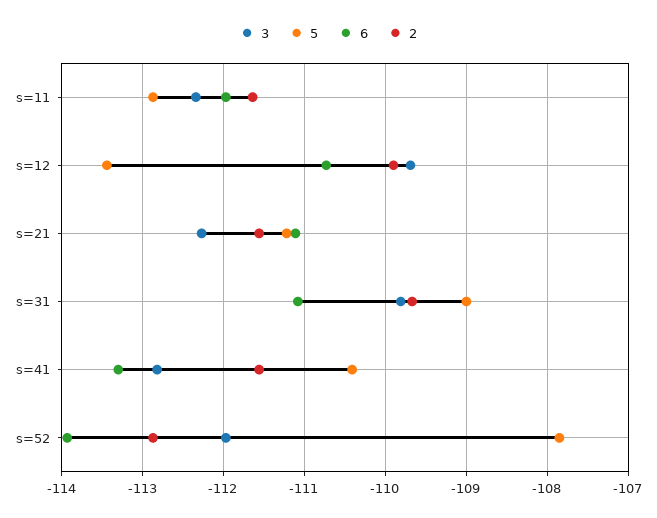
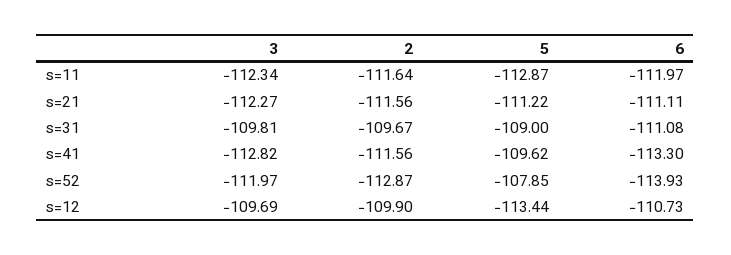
  {
    "3": {
      "s=11": -112.34,
      "s=12": -109.69,
      "s=21": -112.27,
      "s=31": -109.81,
      "s=41": -112.82,
      "s=52": -111.97
    },
    "5": {
      "s=11": -112.87,
      "s=12": -113.44,
      "s=21": -111.22,
      "s=31": -109,
-     "s=41": -110.4,
+     "s=41": -109.62,
      "s=52": -107.85
    },
    "6": {
      "s=11": -111.97,
      "s=12": -110.73,
      "s=21": -111.11,
      "s=31": -111.08,
      "s=41": -113.3,
      "s=52": -113.93
    },
    "2": {
      "s=11": -111.64,
      "s=12": -109.9,
      "s=21": -111.56,
      "s=31": -109.67,
      "s=41": -111.56,
      "s=52": -112.87
    }
  }

